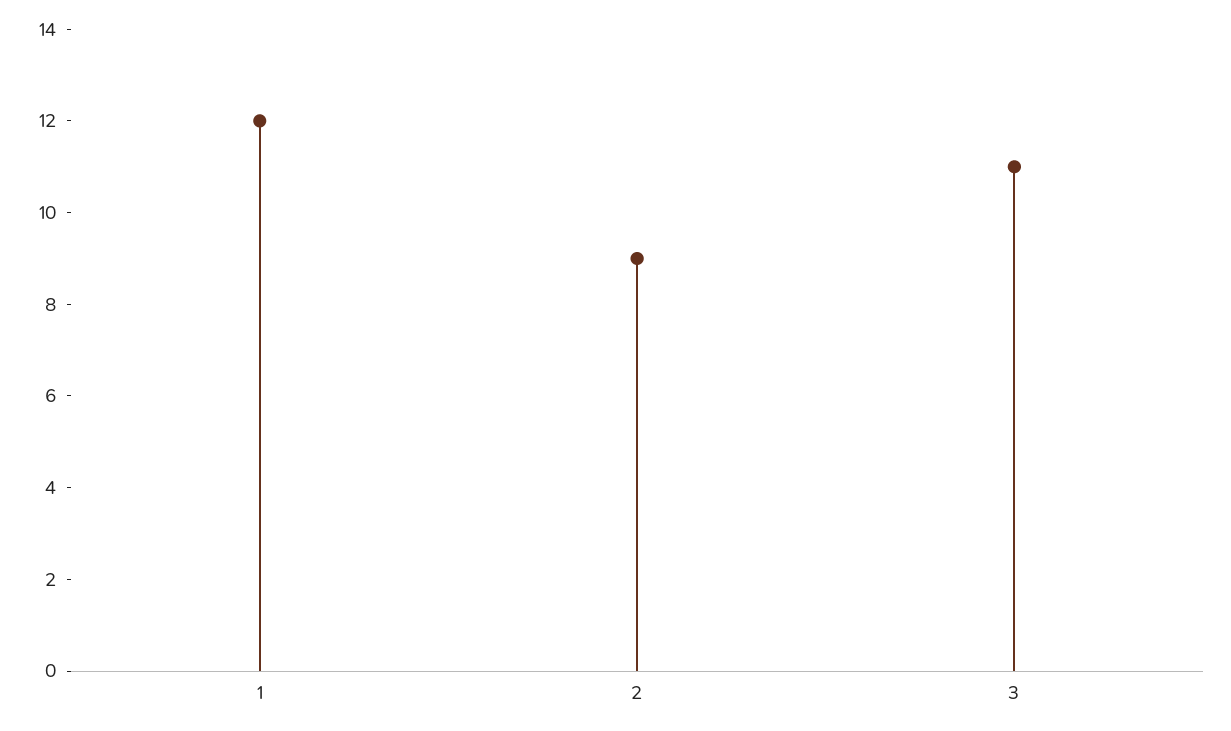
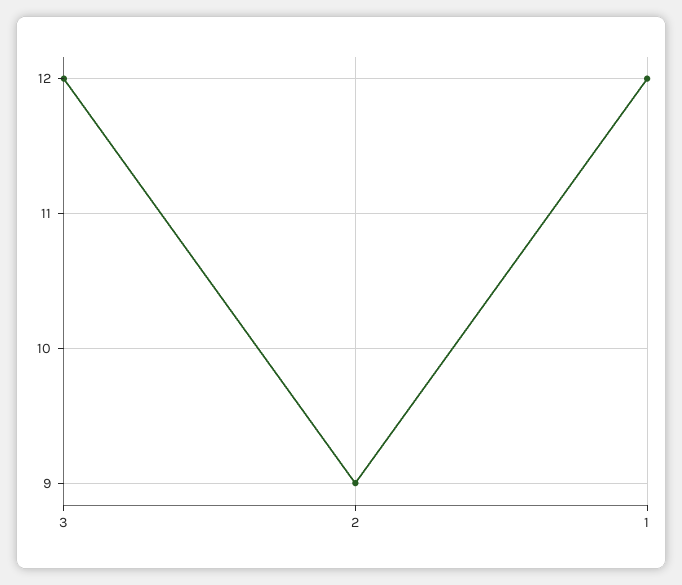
  {
    "1": 12,
    "2": 9,
-   "3": 11
+   "3": 12
  }

